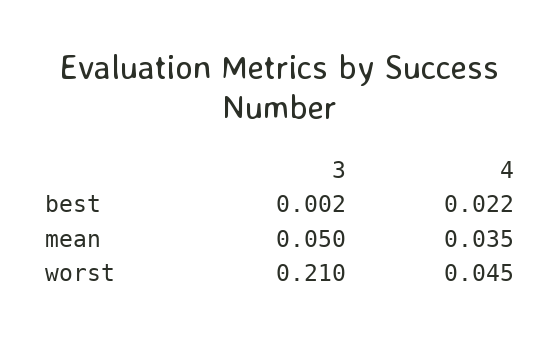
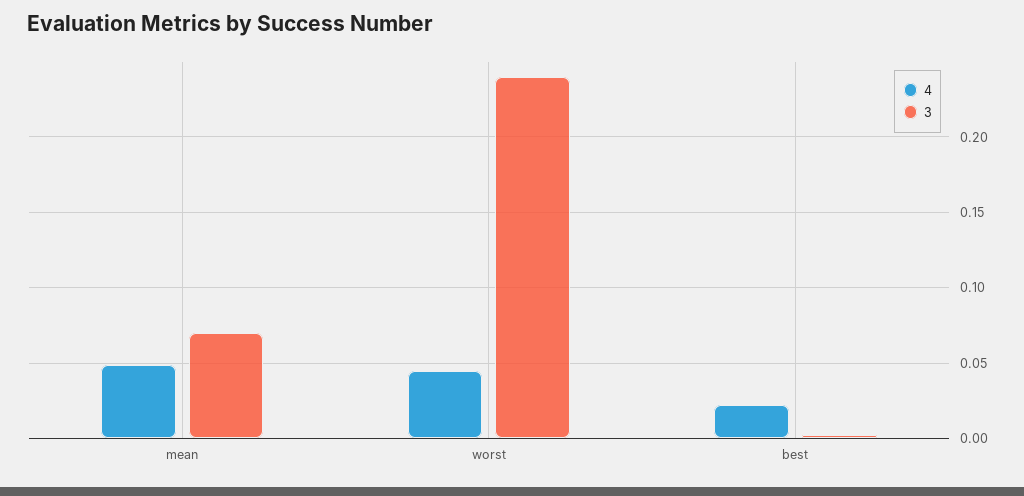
  {
    "3": {
      "best": 0.002,
-     "mean": 0.05,
+     "mean": 0.07,
-     "worst": 0.21
+     "worst": 0.24
    },
    "4": {
      "best": 0.022,
-     "mean": 0.035,
+     "mean": 0.05,
      "worst": 0.045
    }
  }

